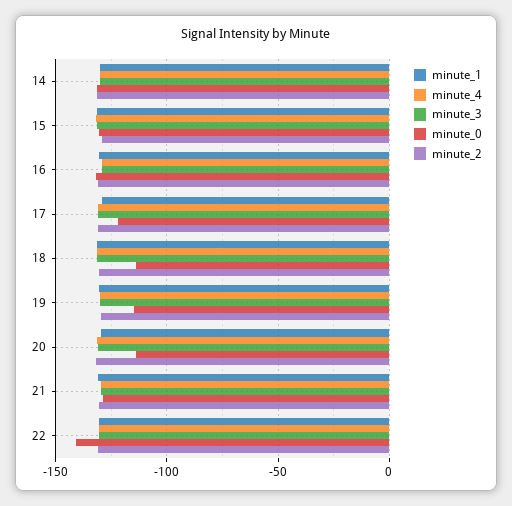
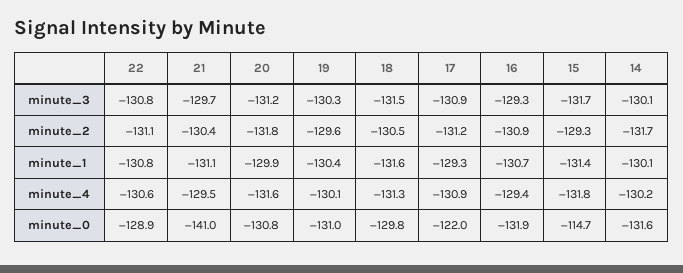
  {
    "minute_1": {
      "14": -130.1,
      "15": -131.4,
      "16": -130.7,
      "17": -129.3,
      "18": -131.6,
      "19": -130.4,
      "20": -129.9,
      "21": -131.1,
      "22": -130.8
    },
    "minute_4": {
      "14": -130.2,
      "15": -131.8,
      "16": -129.4,
      "17": -130.9,
      "18": -131.3,
      "19": -130.1,
      "20": -131.6,
      "21": -129.5,
      "22": -130.6
    },
    "minute_3": {
      "14": -130.1,
      "15": -131.7,
      "16": -129.3,
      "17": -130.9,
      "18": -131.5,
      "19": -130.3,
      "20": -131.2,
      "21": -129.7,
      "22": -130.8
    },
    "minute_0": {
      "14": -131.6,
-     "15": -130,
+     "15": -114.7,
      "16": -131.9,
      "17": -122,
-     "18": -115,
+     "18": -129.8,
-     "19": -115,
+     "19": -131,
-     "20": -115,
+     "20": -130.8,
-     "21": -130,
+     "21": -141,
-     "22": -140
+     "22": -128.9
    },
    "minute_2": {
      "14": -131.7,
      "15": -129.3,
      "16": -130.9,
      "17": -131.2,
      "18": -130.5,
      "19": -129.6,
      "20": -131.8,
      "21": -130.4,
      "22": -131.1
    }
  }

